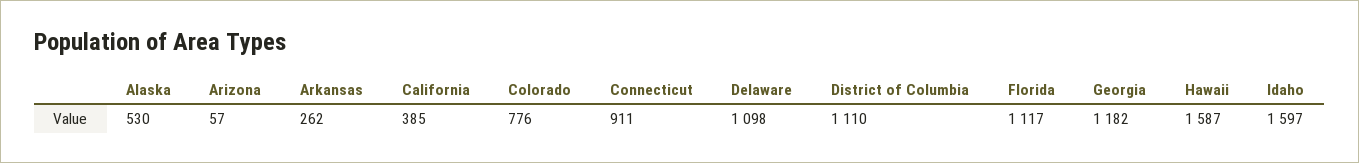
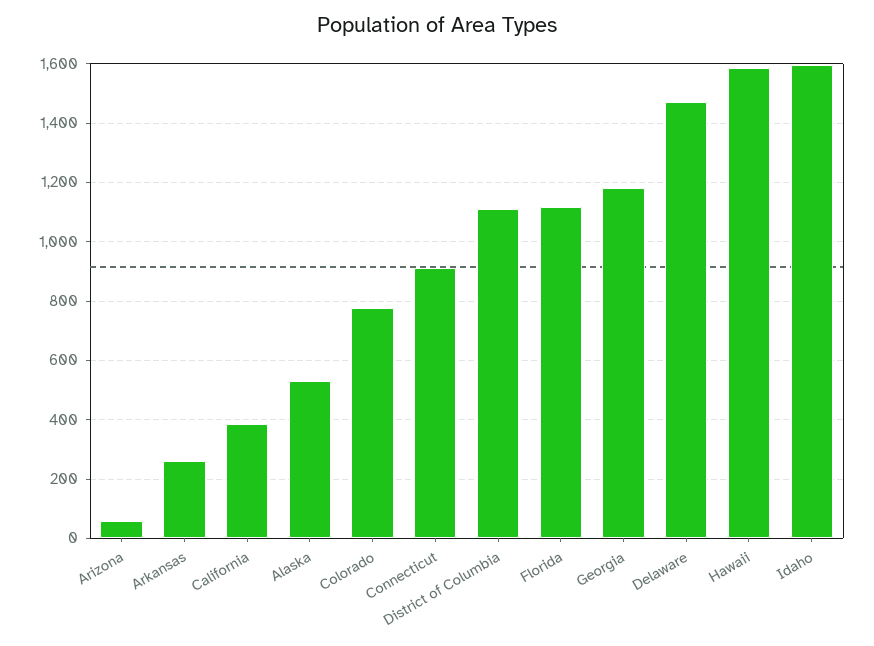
  {
    "Alaska": 530,
    "Arizona": 57,
    "Arkansas": 262,
    "California": 385,
    "Colorado": 776,
    "Connecticut": 911,
-   "Delaware": 1098,
+   "Delaware": 1475,
    "District of Columbia": 1110,
    "Florida": 1117,
    "Georgia": 1182,
    "Hawaii": 1587,
    "Idaho": 1597
  }

